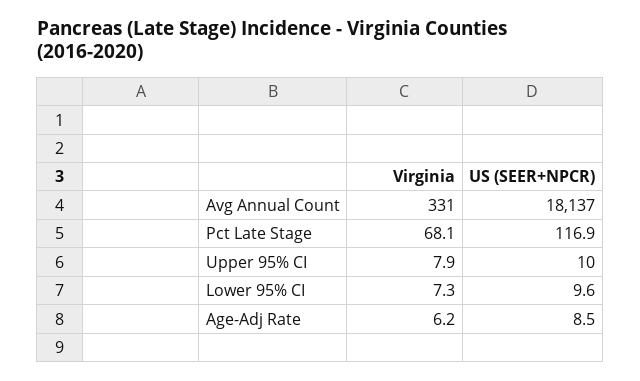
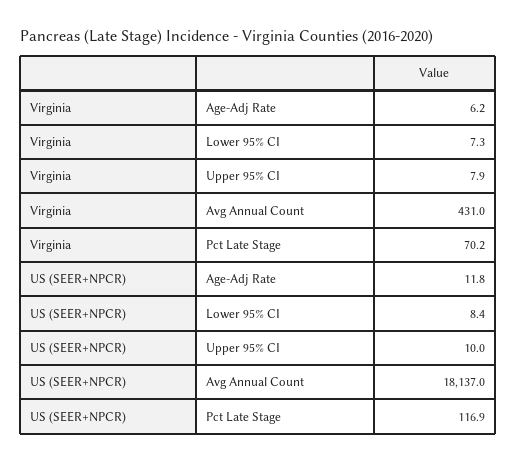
  {
    "Virginia": {
-     "Avg Annual Count": 331,
+     "Avg Annual Count": 431,
-     "Pct Late Stage": 68.1,
+     "Pct Late Stage": 70.2,
      "Upper 95% CI": 7.9,
      "Lower 95% CI": 7.3,
      "Age-Adj Rate": 6.2
    },
    "US (SEER+NPCR)": {
      "Avg Annual Count": 18137,
      "Pct Late Stage": 116.9,
      "Upper 95% CI": 10,
-     "Lower 95% CI": 9.6,
+     "Lower 95% CI": 8.4,
-     "Age-Adj Rate": 8.5
+     "Age-Adj Rate": 11.8
    }
  }

